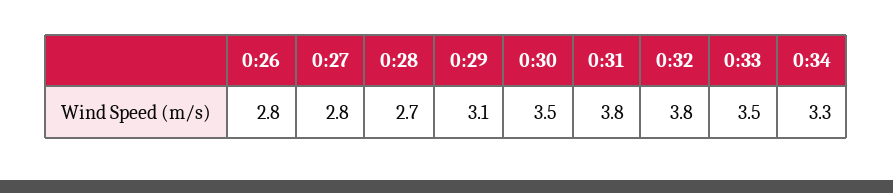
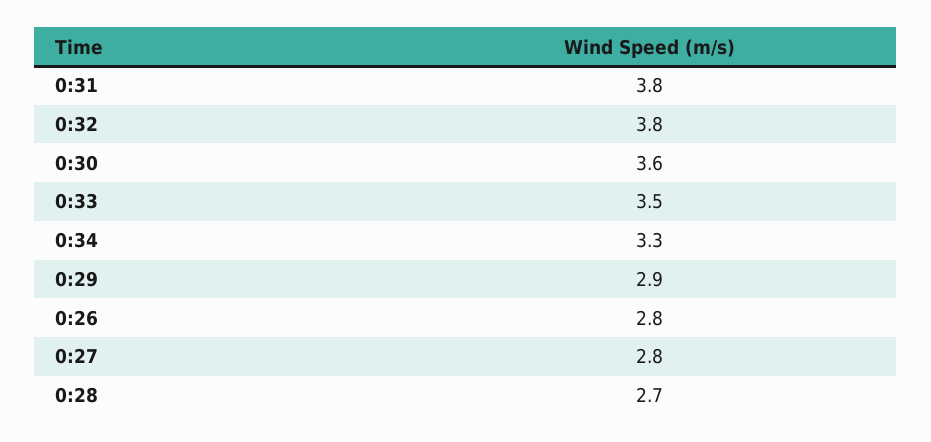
  {
    "0:26": 2.8,
    "0:27": 2.8,
    "0:28": 2.7,
-   "0:29": 3.1,
+   "0:29": 2.9,
-   "0:30": 3.5,
+   "0:30": 3.6,
    "0:31": 3.8,
    "0:32": 3.8,
    "0:33": 3.5,
    "0:34": 3.3
  }

